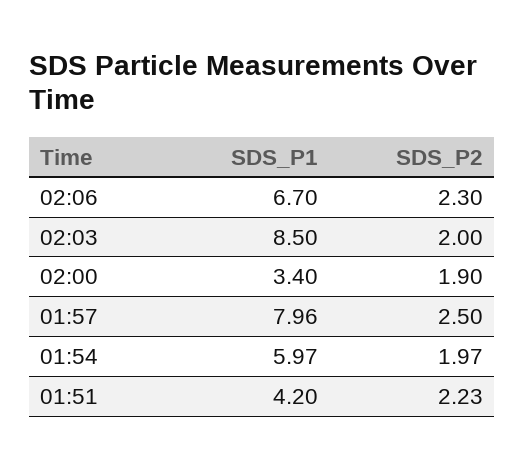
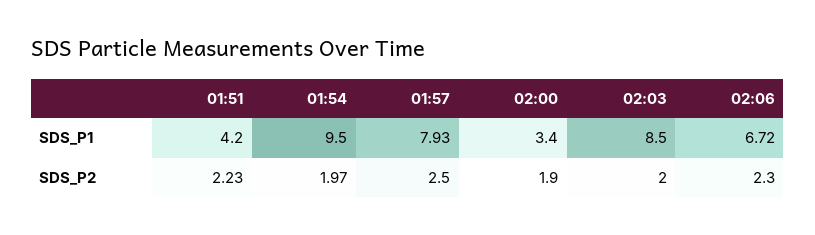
  {
    "SDS_P1": {
-     "02:06": 6.7,
+     "02:06": 6.72,
      "02:03": 8.5,
      "02:00": 3.4,
-     "01:57": 7.96,
+     "01:57": 7.93,
-     "01:54": 5.97,
+     "01:54": 9.5,
      "01:51": 4.2
    },
    "SDS_P2": {
      "02:06": 2.3,
      "02:03": 2,
      "02:00": 1.9,
      "01:57": 2.5,
      "01:54": 1.97,
      "01:51": 2.23
    }
  }

